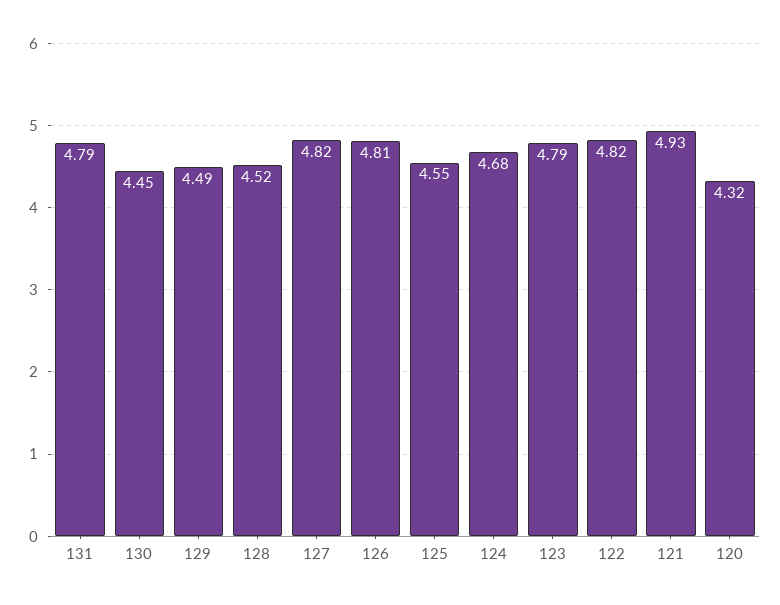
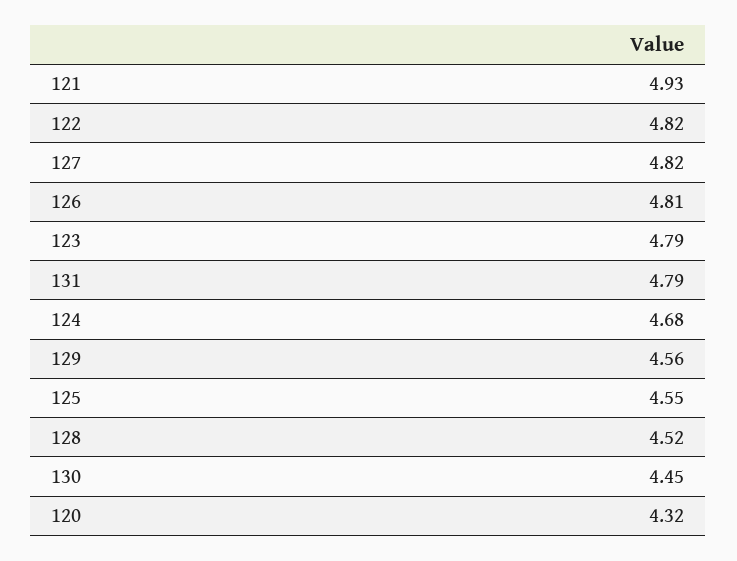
  {
    "131": 4.79,
    "130": 4.45,
-   "129": 4.49,
+   "129": 4.56,
    "128": 4.52,
    "127": 4.82,
    "126": 4.81,
    "125": 4.55,
    "124": 4.68,
    "123": 4.79,
    "122": 4.82,
    "121": 4.93,
    "120": 4.32
  }

